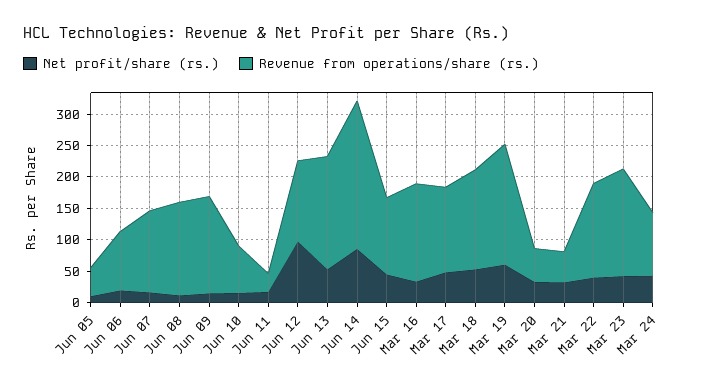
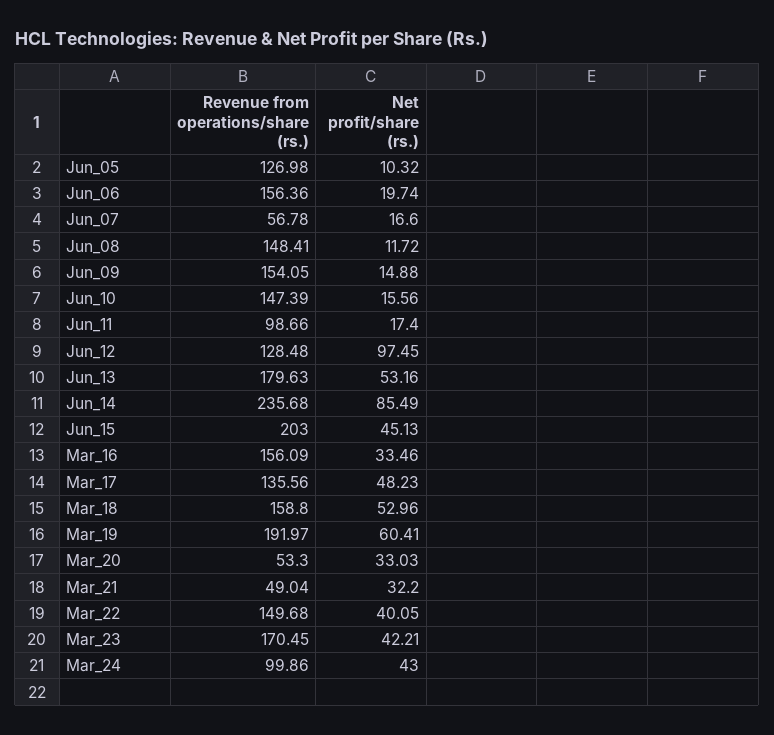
  {
    "Net profit/share (rs.)": {
      "Jun 05": 10.32,
      "Jun 06": 19.74,
      "Jun 07": 16.6,
      "Jun 08": 11.72,
      "Jun 09": 14.88,
      "Jun 10": 15.56,
      "Jun 11": 17.4,
      "Jun 12": 97.45,
      "Jun 13": 53.16,
      "Jun 14": 85.49,
      "Jun 15": 45.13,
      "Mar 16": 33.46,
      "Mar 17": 48.23,
      "Mar 18": 52.96,
      "Mar 19": 60.41,
      "Mar 20": 33.03,
      "Mar 21": 32.2,
      "Mar 22": 40.05,
      "Mar 23": 42.21,
      "Mar 24": 43
    },
    "Revenue from operations/share (rs.)": {
-     "Jun 05": 50,
+     "Jun 05": 126.98,
-     "Jun 06": 100,
+     "Jun 06": 156.36,
-     "Jun 07": 125,
+     "Jun 07": 56.78,
      "Jun 08": 148.41,
      "Jun 09": 154.05,
-     "Jun 10": 75,
+     "Jun 10": 147.39,
-     "Jun 11": 25,
+     "Jun 11": 98.66,
      "Jun 12": 128.48,
      "Jun 13": 179.63,
      "Jun 14": 235.68,
-     "Jun 15": 125,
+     "Jun 15": 203,
      "Mar 16": 156.09,
      "Mar 17": 135.56,
      "Mar 18": 158.8,
      "Mar 19": 191.97,
      "Mar 20": 53.3,
      "Mar 21": 49.04,
      "Mar 22": 149.68,
      "Mar 23": 170.45,
      "Mar 24": 99.86
    }
  }

